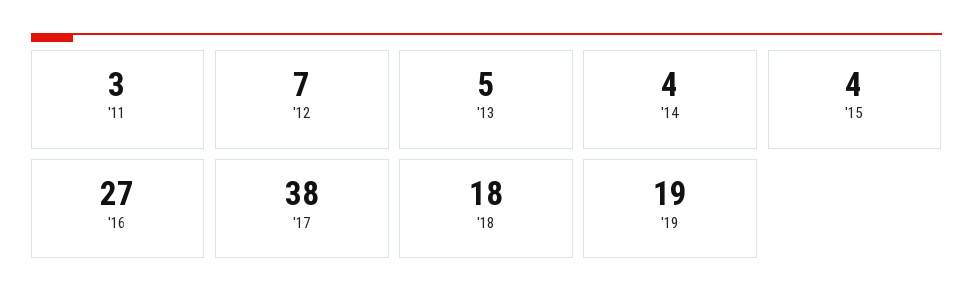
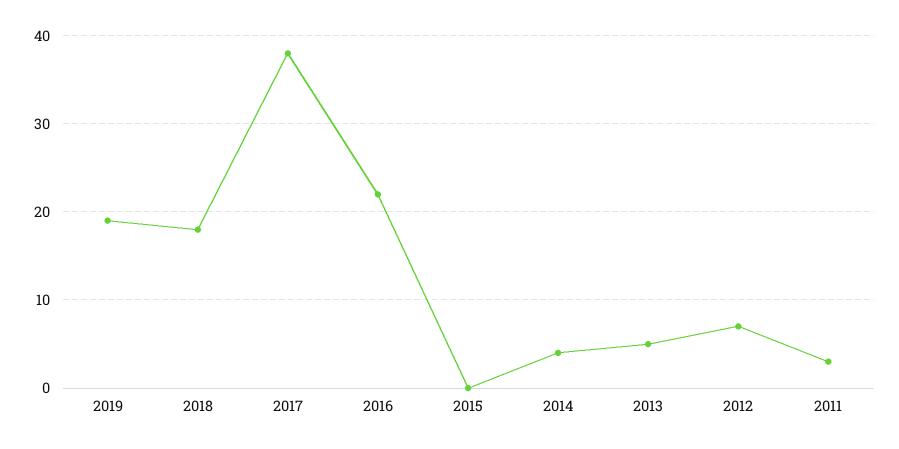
  {
    "'11": 3,
    "'12": 7,
    "'13": 5,
    "'14": 4,
-   "'15": 4,
+   "'15": 0,
-   "'16": 27,
+   "'16": 22,
    "'17": 38,
    "'18": 18,
    "'19": 19
  }

